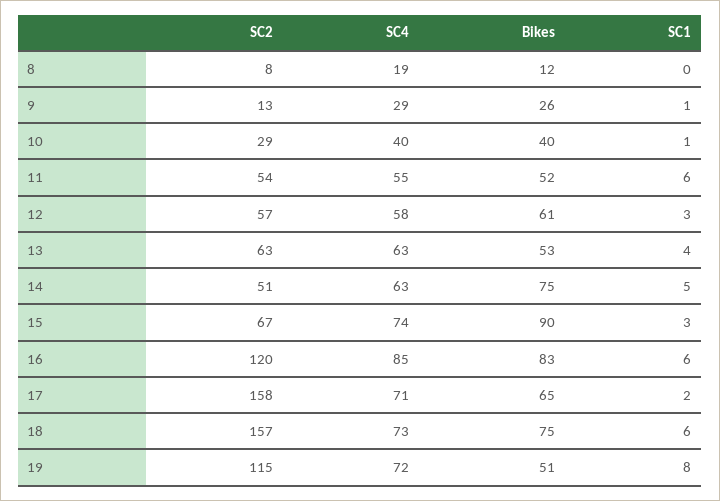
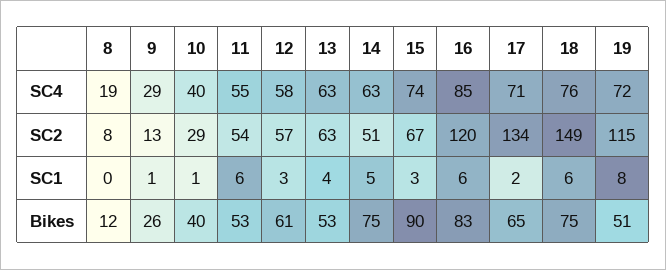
  {
    "SC2": {
      "8": 8,
      "9": 13,
      "10": 29,
      "11": 54,
      "12": 57,
      "13": 63,
      "14": 51,
      "15": 67,
      "16": 120,
-     "17": 158,
+     "17": 134,
-     "18": 157,
+     "18": 149,
      "19": 115
    },
    "SC4": {
      "8": 19,
      "9": 29,
      "10": 40,
      "11": 55,
      "12": 58,
      "13": 63,
      "14": 63,
      "15": 74,
      "16": 85,
      "17": 71,
-     "18": 73,
+     "18": 76,
      "19": 72
    },
    "Bikes": {
      "8": 12,
      "9": 26,
      "10": 40,
-     "11": 52,
+     "11": 53,
      "12": 61,
      "13": 53,
      "14": 75,
      "15": 90,
      "16": 83,
      "17": 65,
      "18": 75,
      "19": 51
    },
    "SC1": {
      "8": 0,
      "9": 1,
      "10": 1,
      "11": 6,
      "12": 3,
      "13": 4,
      "14": 5,
      "15": 3,
      "16": 6,
      "17": 2,
      "18": 6,
      "19": 8
    }
  }

